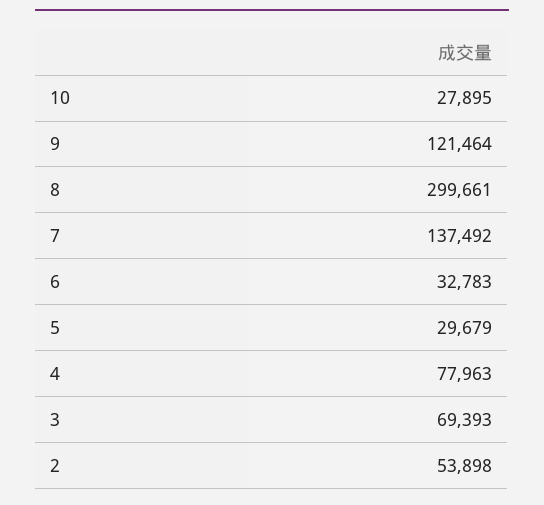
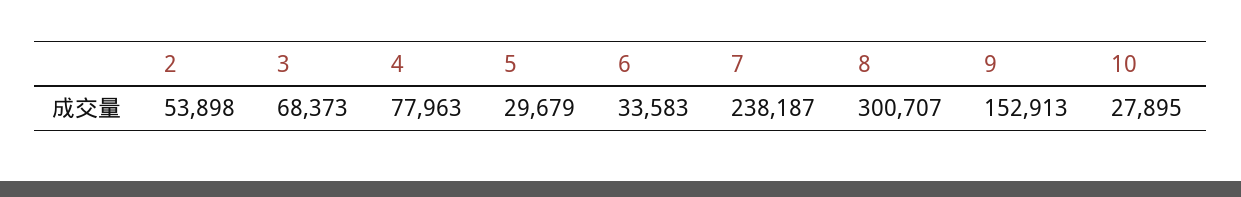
  {
    "10": 27895,
-   "9": 121464,
+   "9": 152913,
-   "8": 299661,
+   "8": 300707,
-   "7": 137492,
+   "7": 238187,
-   "6": 32783,
+   "6": 33583,
    "5": 29679,
    "4": 77963,
-   "3": 69393,
+   "3": 68373,
    "2": 53898
  }

